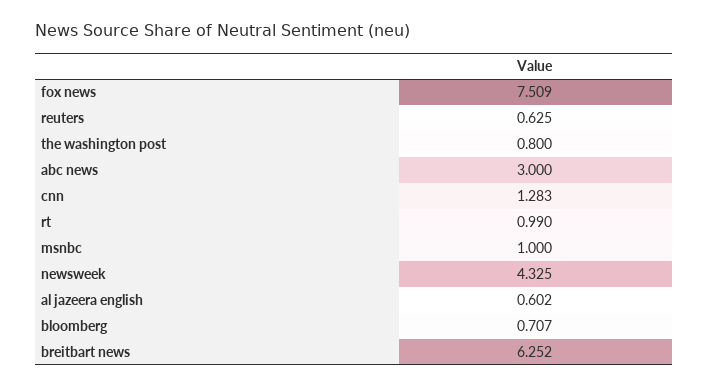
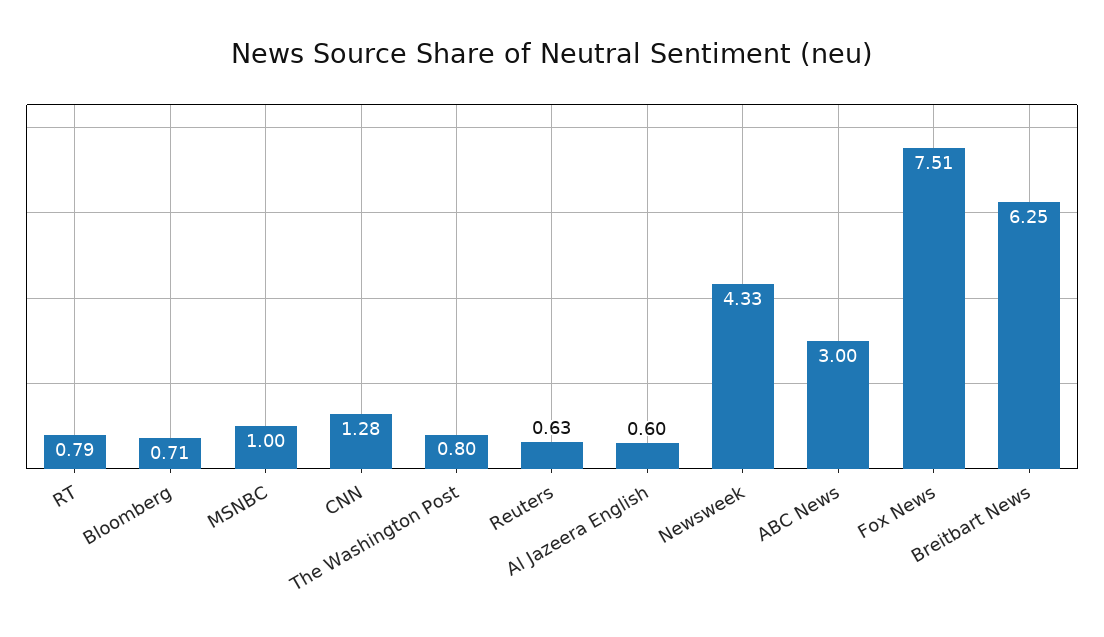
  {
    "fox news": 7.509,
    "reuters": 0.625,
    "the washington post": 0.8,
    "abc news": 3,
    "cnn": 1.283,
-   "rt": 0.99,
+   "rt": 0.79,
    "msnbc": 1,
    "newsweek": 4.325,
    "al jazeera english": 0.602,
    "bloomberg": 0.707,
    "breitbart news": 6.252
  }

